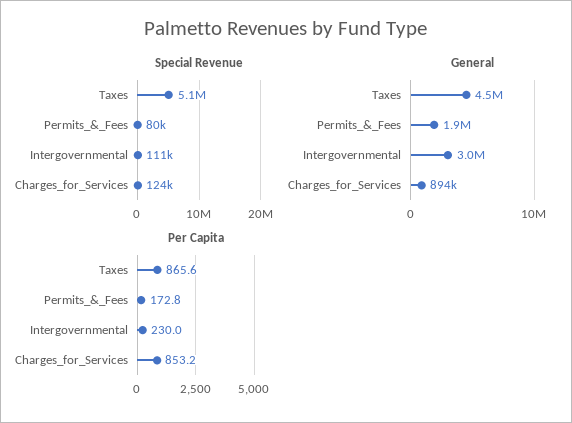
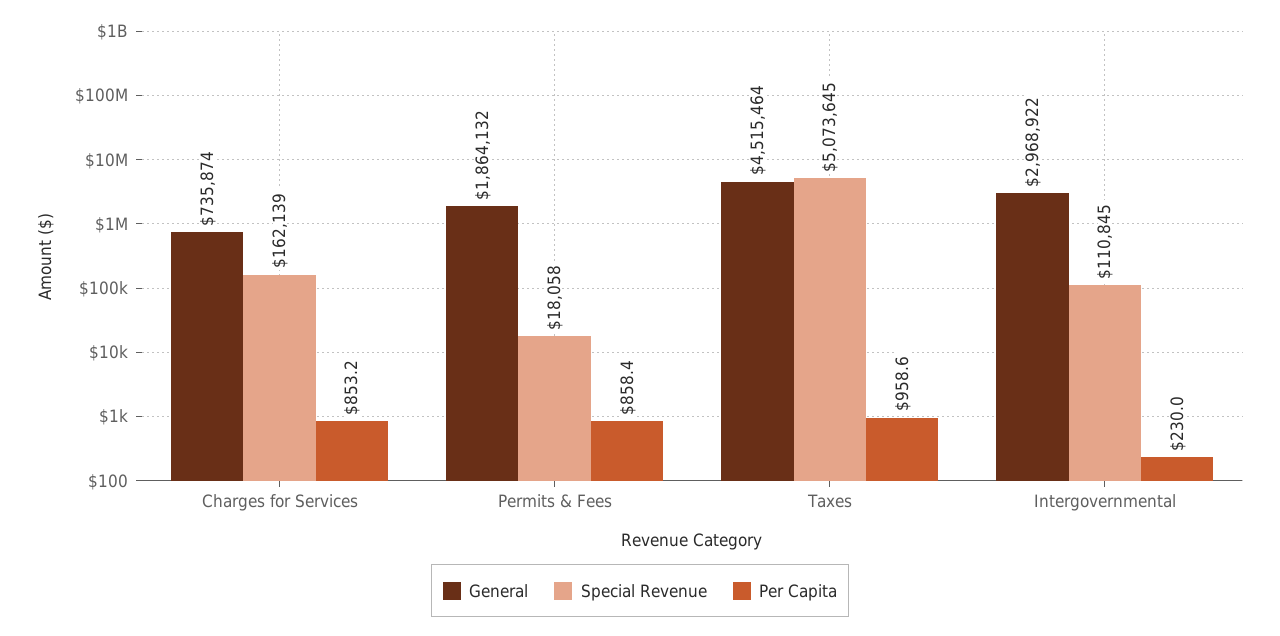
  {
    "Special Revenue": {
      "Taxes": 5073645,
-     "Permits_&_Fees": 80000,
+     "Permits_&_Fees": 18058,
      "Intergovernmental": 110845,
-     "Charges_for_Services": 124000
+     "Charges_for_Services": 162139
    },
    "General": {
      "Taxes": 4515464,
      "Permits_&_Fees": 1864132,
      "Intergovernmental": 2968922,
-     "Charges_for_Services": 894000
+     "Charges_for_Services": 735874
    },
    "Per Capita": {
-     "Taxes": 865.6,
+     "Taxes": 958.6,
-     "Permits_&_Fees": 172.8,
+     "Permits_&_Fees": 858.4,
      "Intergovernmental": 230,
      "Charges_for_Services": 853.2
    }
  }

